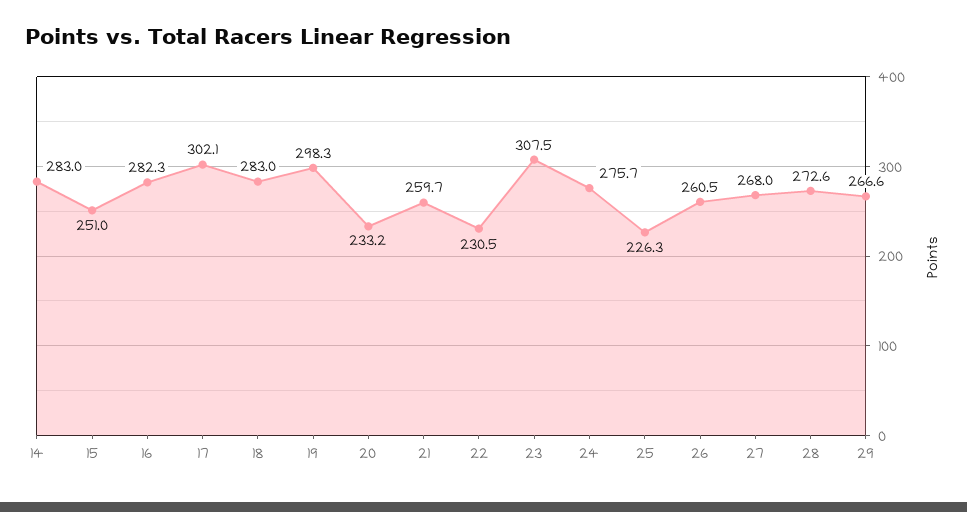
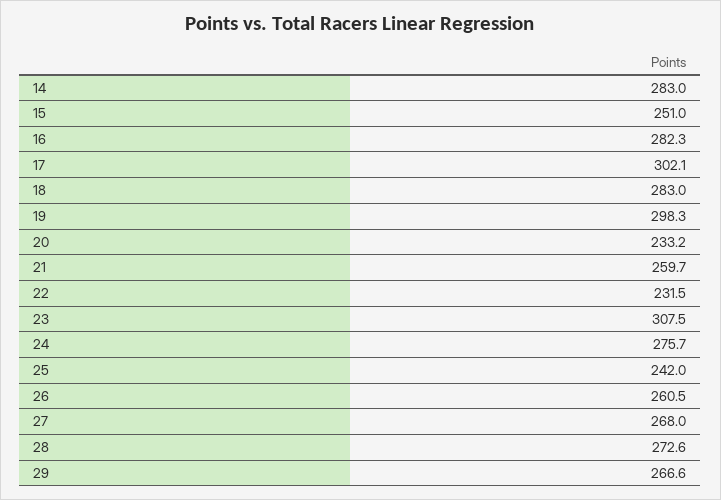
  {
    "14": 283,
    "15": 251,
    "16": 282.3,
    "17": 302.1,
    "18": 283,
    "19": 298.3,
    "20": 233.2,
    "21": 259.7,
-   "22": 230.5,
+   "22": 231.5,
    "23": 307.5,
    "24": 275.7,
-   "25": 226.3,
+   "25": 242,
    "26": 260.5,
    "27": 268,
    "28": 272.6,
    "29": 266.6
  }

